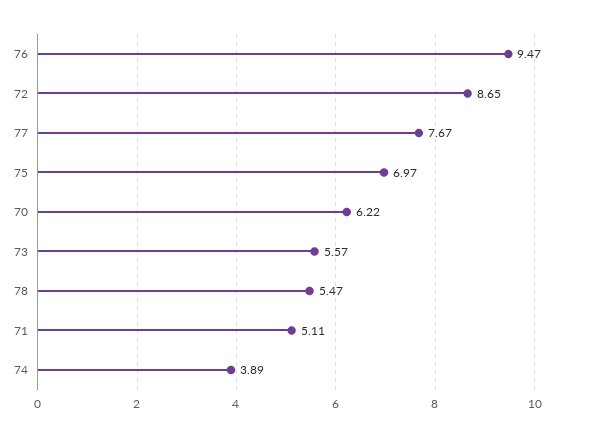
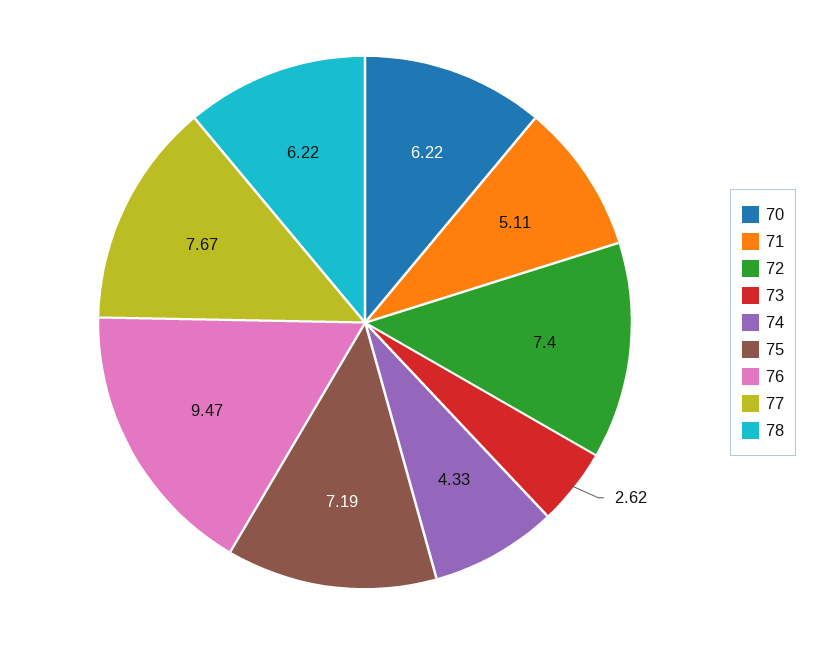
  {
    "76": 9.47,
-   "72": 8.65,
+   "72": 7.4,
    "77": 7.67,
-   "75": 6.97,
+   "75": 7.19,
    "70": 6.22,
-   "73": 5.57,
+   "73": 2.62,
-   "78": 5.47,
+   "78": 6.22,
    "71": 5.11,
-   "74": 3.89
+   "74": 4.33
  }

